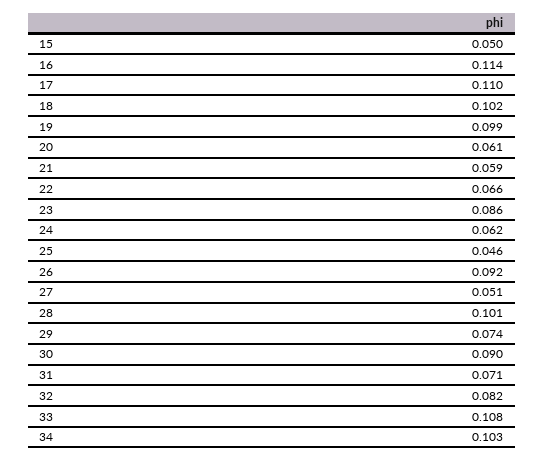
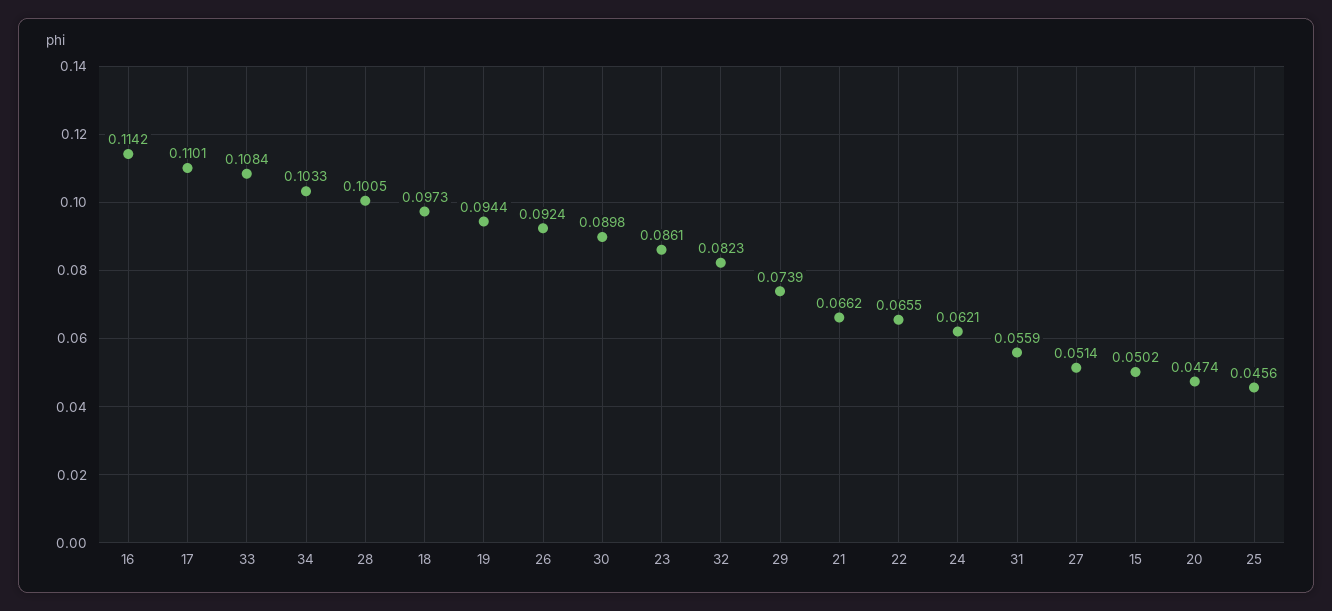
  {
    "15": 0.0502,
    "16": 0.1142,
    "17": 0.1101,
-   "18": 0.102,
+   "18": 0.0973,
-   "19": 0.099,
+   "19": 0.0944,
-   "20": 0.061,
+   "20": 0.0474,
-   "21": 0.059,
+   "21": 0.0662,
    "22": 0.0655,
    "23": 0.0861,
    "24": 0.0621,
    "25": 0.0456,
    "26": 0.0924,
    "27": 0.0514,
    "28": 0.1005,
    "29": 0.0739,
    "30": 0.0898,
-   "31": 0.071,
+   "31": 0.0559,
    "32": 0.0823,
    "33": 0.1084,
    "34": 0.1033
  }

